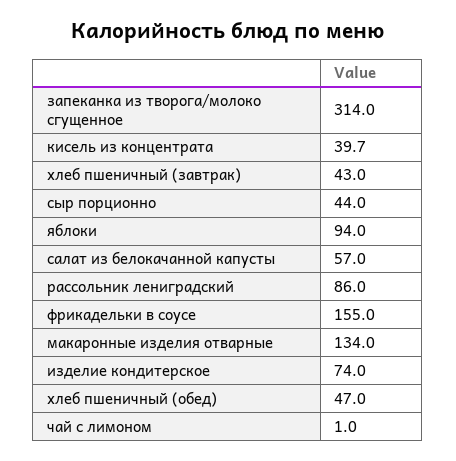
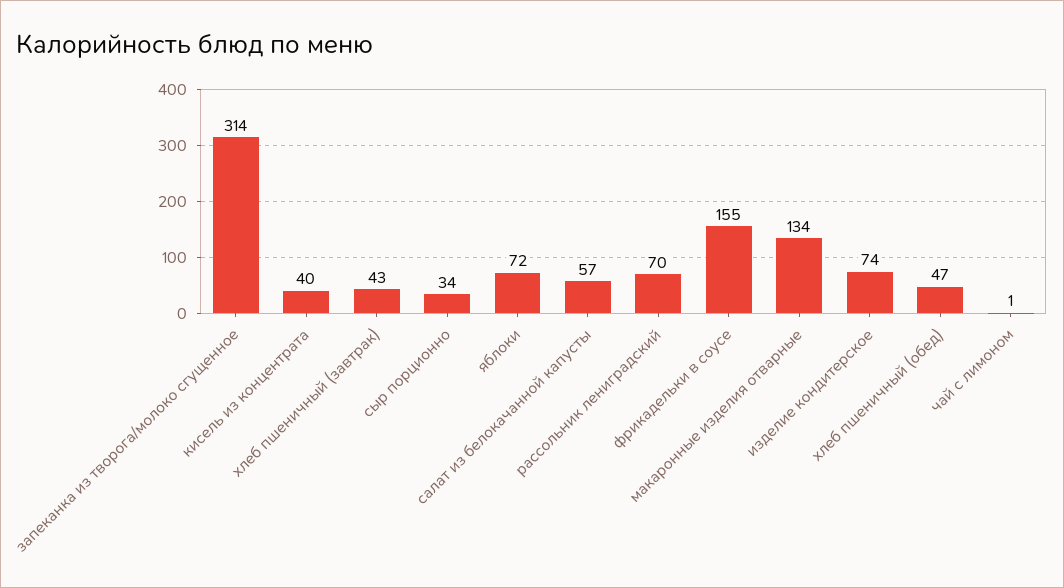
  {
    "запеканка из творога/молоко сгущенное": 314,
    "кисель из концентрата": 39.7,
    "хлеб пшеничный (завтрак)": 43,
-   "сыр порционно": 44,
+   "сыр порционно": 34,
-   "яблоки": 94,
+   "яблоки": 72,
    "салат из белокачанной капусты": 57,
-   "рассольник лениградский": 86,
+   "рассольник лениградский": 70,
    "фрикадельки в соусе": 155,
    "макаронные изделия отварные": 134,
    "изделие кондитерское": 74,
    "хлеб пшеничный (обед)": 47,
    "чай с лимоном": 1
  }

